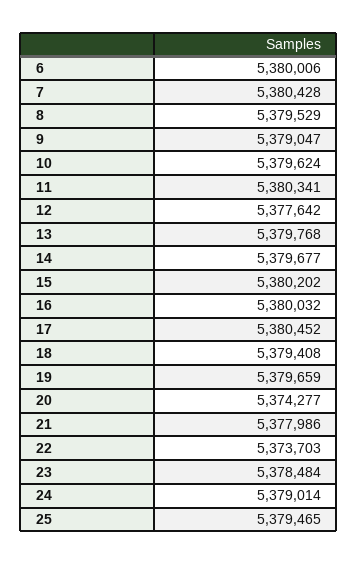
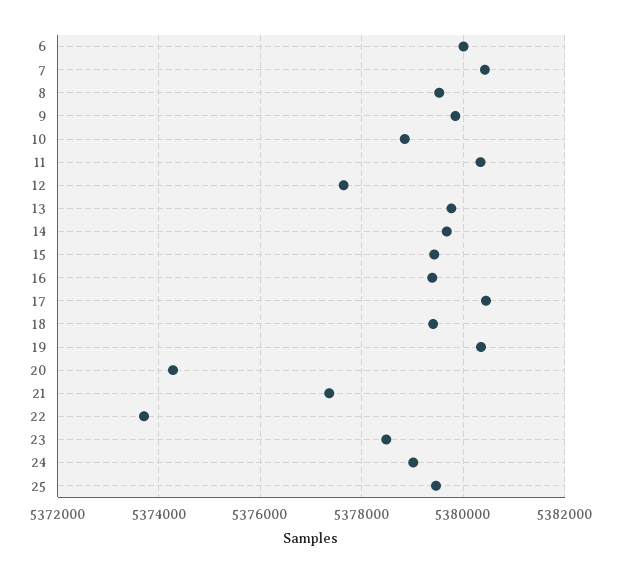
  {
    "6": 5380006,
    "7": 5380428,
    "8": 5379529,
-   "9": 5379047,
+   "9": 5379800,
-   "10": 5379624,
+   "10": 5378800,
    "11": 5380341,
    "12": 5377642,
    "13": 5379768,
    "14": 5379677,
-   "15": 5380202,
+   "15": 5379400,
-   "16": 5380032,
+   "16": 5379400,
    "17": 5380452,
    "18": 5379408,
-   "19": 5379659,
+   "19": 5380400,
    "20": 5374277,
-   "21": 5377986,
+   "21": 5377400,
    "22": 5373703,
    "23": 5378484,
    "24": 5379014,
    "25": 5379465
  }

